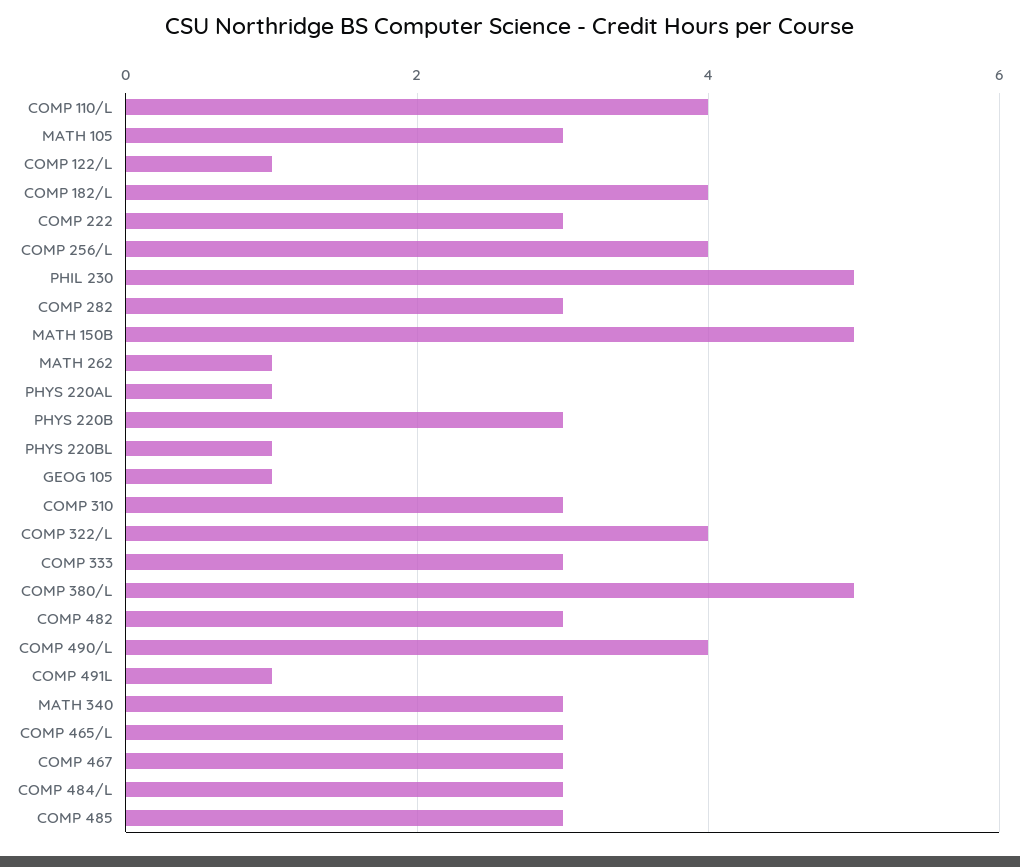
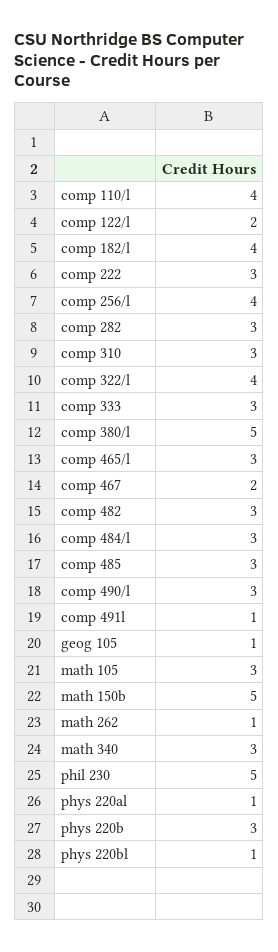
  {
    "COMP 110/L": 4,
    "MATH 105": 3,
-   "COMP 122/L": 1,
+   "COMP 122/L": 2,
    "COMP 182/L": 4,
    "COMP 222": 3,
    "COMP 256/L": 4,
    "PHIL 230": 5,
    "COMP 282": 3,
    "MATH 150B": 5,
    "MATH 262": 1,
    "PHYS 220AL": 1,
    "PHYS 220B": 3,
    "PHYS 220BL": 1,
    "GEOG 105": 1,
    "COMP 310": 3,
    "COMP 322/L": 4,
    "COMP 333": 3,
    "COMP 380/L": 5,
    "COMP 482": 3,
-   "COMP 490/L": 4,
+   "COMP 490/L": 3,
    "COMP 491L": 1,
    "MATH 340": 3,
    "COMP 465/L": 3,
-   "COMP 467": 3,
+   "COMP 467": 2,
    "COMP 484/L": 3,
    "COMP 485": 3
  }

